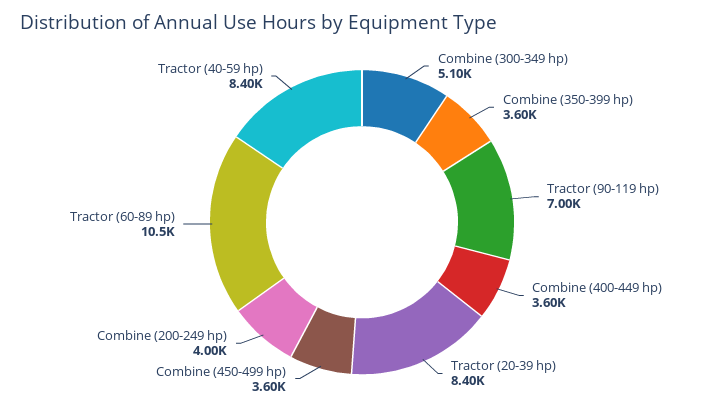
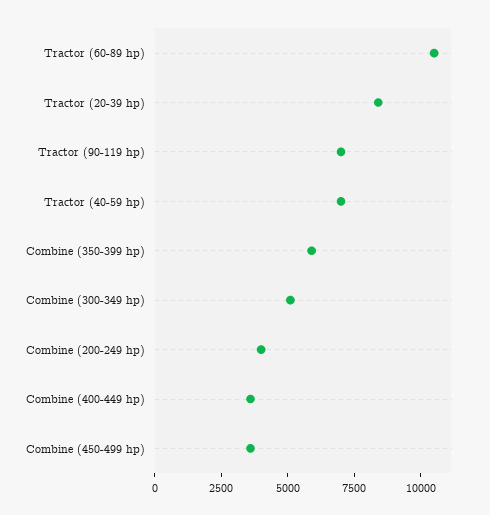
  {
    "Combine (300-349 hp)": 5100,
-   "Combine (350-399 hp)": 3600,
+   "Combine (350-399 hp)": 6000,
    "Tractor (90-119 hp)": 7000,
    "Combine (400-449 hp)": 3600,
    "Tractor (20-39 hp)": 8400,
    "Combine (450-499 hp)": 3600,
    "Combine (200-249 hp)": 4000,
    "Tractor (60-89 hp)": 10500,
-   "Tractor (40-59 hp)": 8400
+   "Tractor (40-59 hp)": 7000
  }

